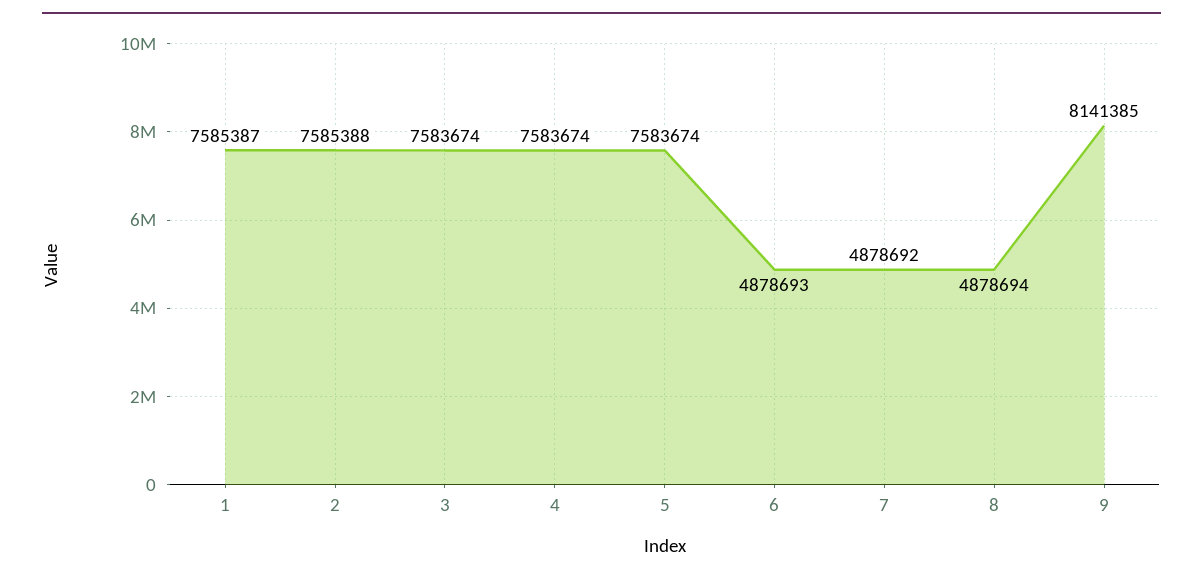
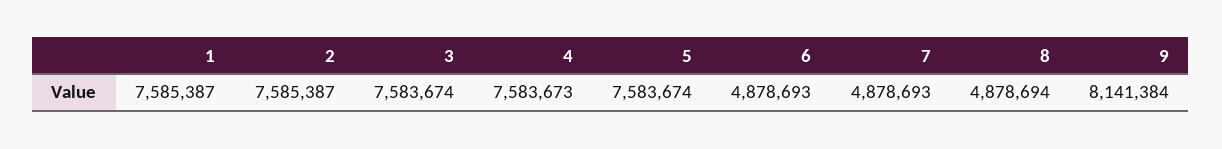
  {
    "1": 7585387,
-   "2": 7585388,
+   "2": 7585387,
    "3": 7583674,
-   "4": 7583674,
+   "4": 7583673,
    "5": 7583674,
    "6": 4878693,
-   "7": 4878692,
+   "7": 4878693,
    "8": 4878694,
-   "9": 8141385
+   "9": 8141384
  }

